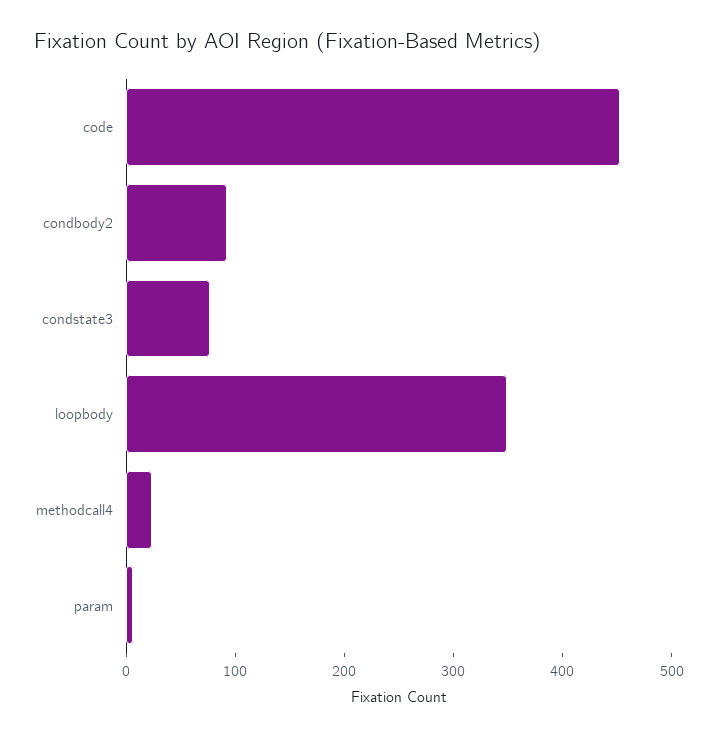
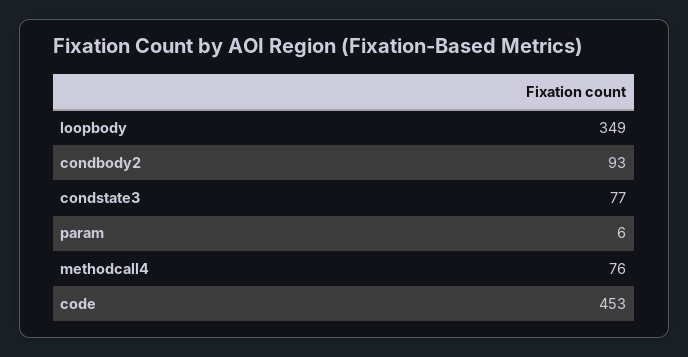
  {
    "code": 453,
    "condbody2": 93,
    "condstate3": 77,
    "loopbody": 349,
-   "methodcall4": 20,
+   "methodcall4": 76,
    "param": 6
  }

